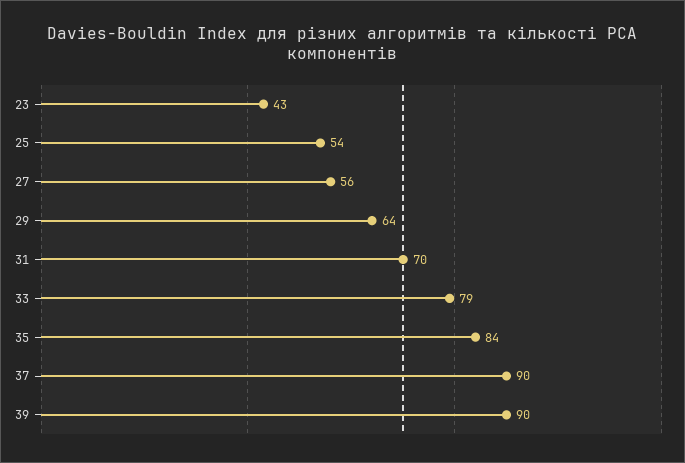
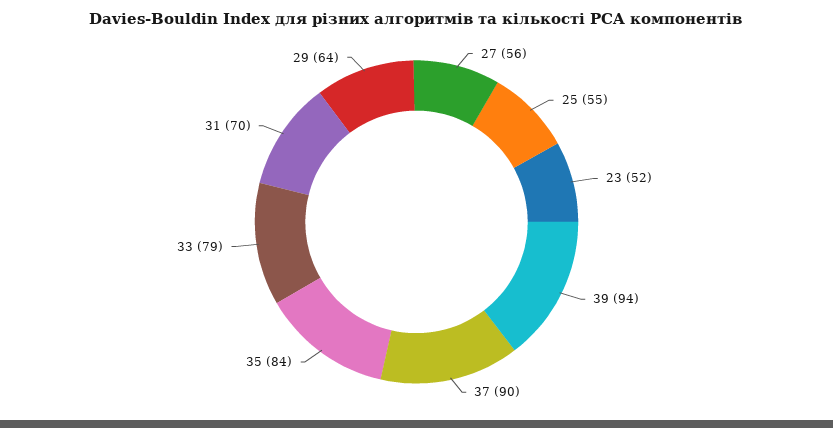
  {
-   "23": 43,
+   "23": 52,
-   "25": 54,
+   "25": 55,
    "27": 56,
    "29": 64,
    "31": 70,
    "33": 79,
    "35": 84,
    "37": 90,
-   "39": 90
+   "39": 94
  }

